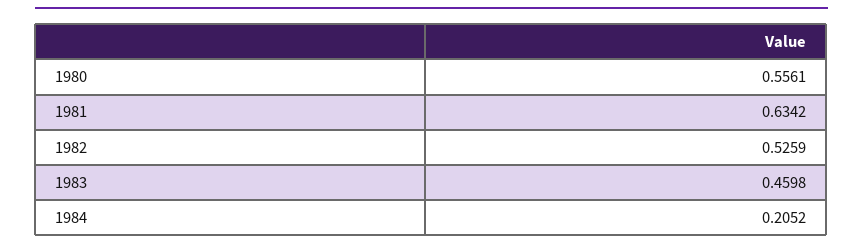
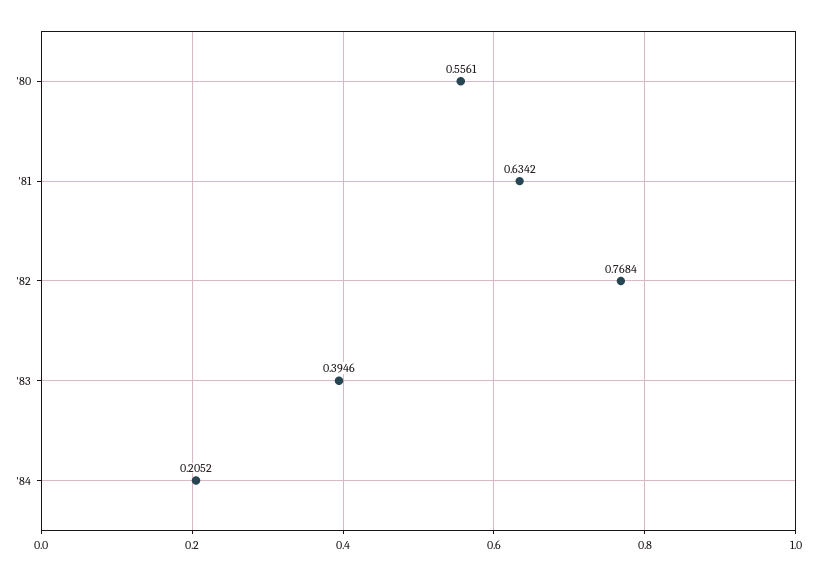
  {
    "1980": 0.5561,
    "1981": 0.6342,
-   "1982": 0.5259,
+   "1982": 0.7684,
-   "1983": 0.4598,
+   "1983": 0.3946,
    "1984": 0.2052
  }

